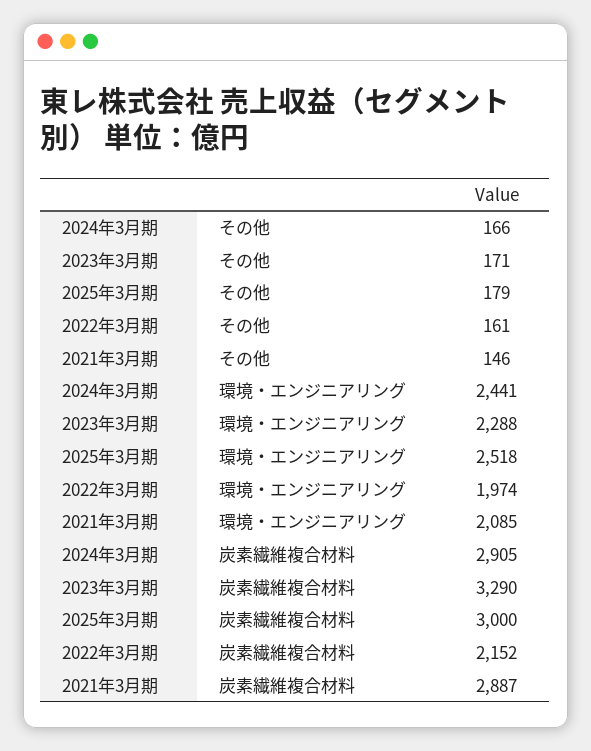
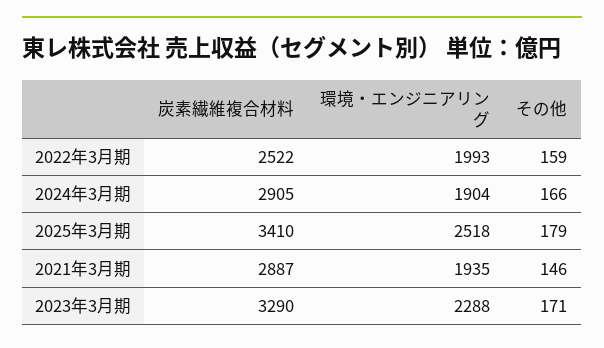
  {
    "2024年3月期": {
      "その他": 166,
-     "環境・エンジニアリング": 2441,
+     "環境・エンジニアリング": 1904,
      "炭素繊維複合材料": 2905
    },
    "2023年3月期": {
      "その他": 171,
      "環境・エンジニアリング": 2288,
      "炭素繊維複合材料": 3290
    },
    "2025年3月期": {
      "その他": 179,
      "環境・エンジニアリング": 2518,
-     "炭素繊維複合材料": 3000
+     "炭素繊維複合材料": 3410
    },
    "2022年3月期": {
-     "その他": 161,
+     "その他": 159,
-     "環境・エンジニアリング": 1974,
+     "環境・エンジニアリング": 1993,
-     "炭素繊維複合材料": 2152
+     "炭素繊維複合材料": 2522
    },
    "2021年3月期": {
      "その他": 146,
-     "環境・エンジニアリング": 2085,
+     "環境・エンジニアリング": 1935,
      "炭素繊維複合材料": 2887
    }
  }

